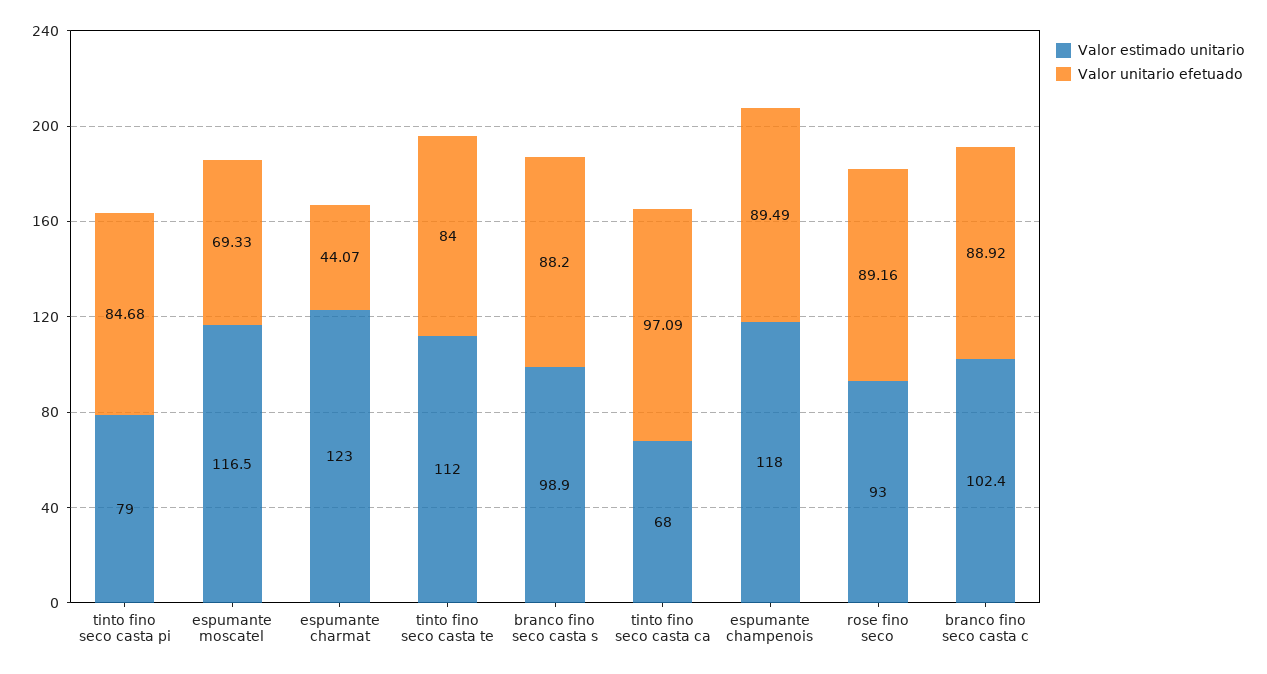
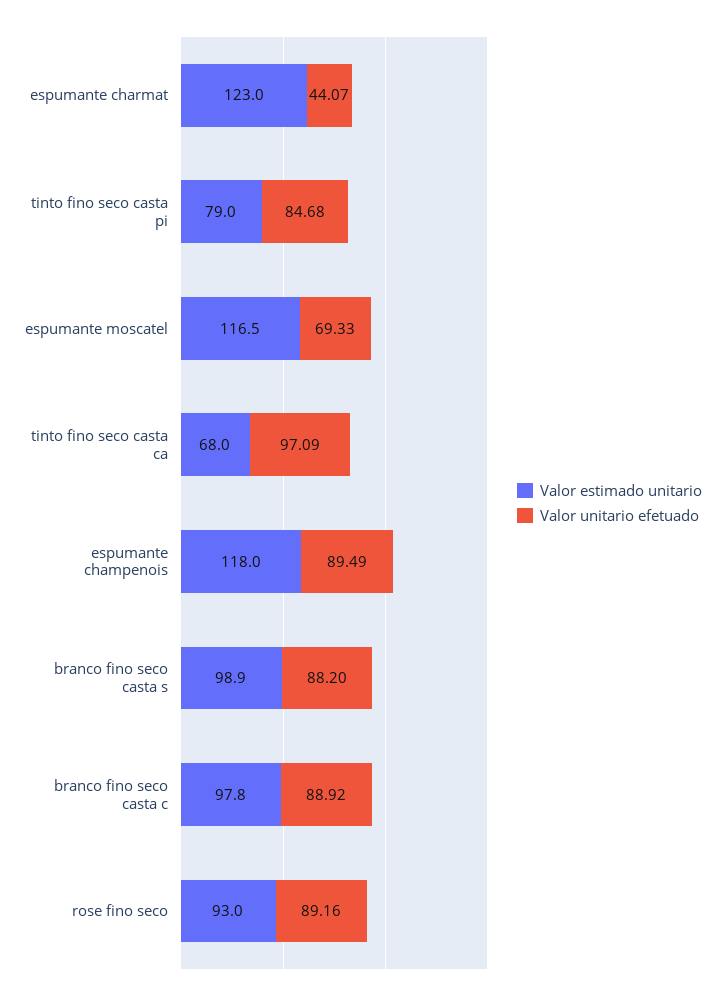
  {
    "Valor estimado unitario": {
      "tinto fino seco casta pi": 79,
      "espumante moscatel": 116.5,
      "espumante charmat": 123,
-     "tinto fino seco casta te": 112,
      "branco fino seco casta s": 98.9,
      "tinto fino seco casta ca": 68,
      "espumante champenois": 118,
      "rose fino seco": 93,
-     "branco fino seco casta c": 102.4
+     "branco fino seco casta c": 97.8
    },
    "Valor unitario efetuado": {
      "tinto fino seco casta pi": 84.68,
      "espumante moscatel": 69.33,
      "espumante charmat": 44.07,
-     "tinto fino seco casta te": 84,
      "branco fino seco casta s": 88.2,
      "tinto fino seco casta ca": 97.09,
      "espumante champenois": 89.49,
      "rose fino seco": 89.16,
      "branco fino seco casta c": 88.92
    }
  }

